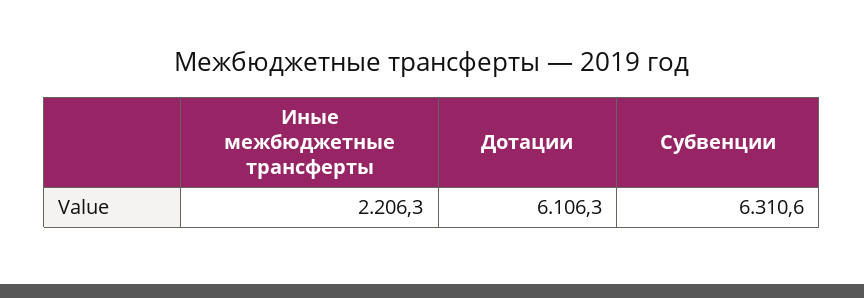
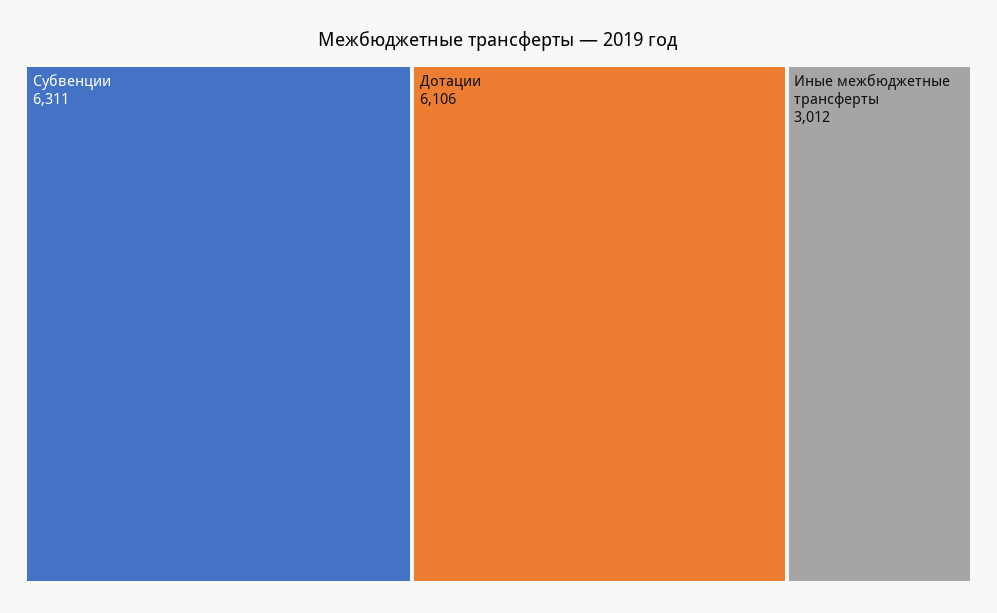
  {
-   "Иные межбюджетные трансферты": 2206.3,
+   "Иные межбюджетные трансферты": 3012,
    "Дотации": 6106.3,
    "Субвенции": 6310.6
  }

